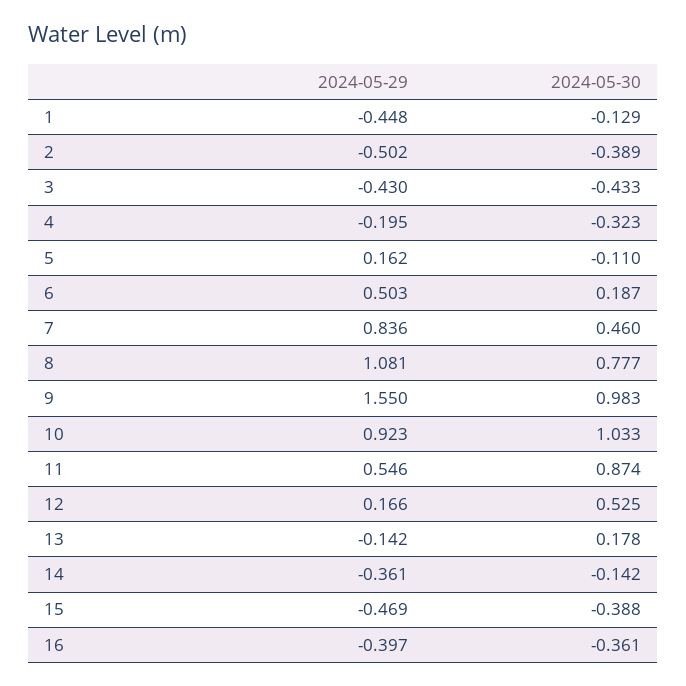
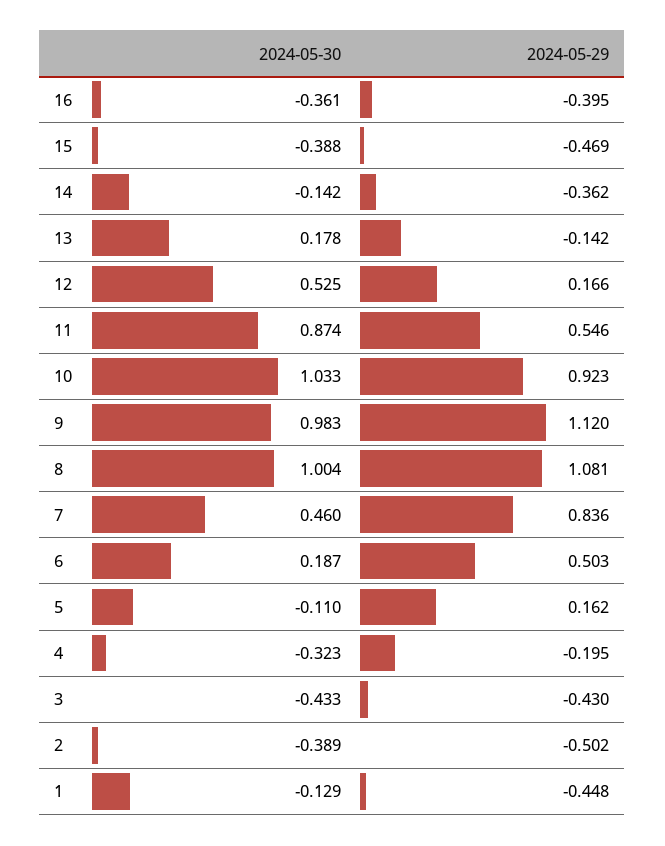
  {
    "2024-05-29": {
      "1": -0.448,
      "2": -0.502,
      "3": -0.43,
      "4": -0.195,
      "5": 0.162,
      "6": 0.503,
      "7": 0.836,
      "8": 1.081,
-     "9": 1.55,
+     "9": 1.12,
      "10": 0.923,
      "11": 0.546,
      "12": 0.166,
      "13": -0.142,
-     "14": -0.361,
+     "14": -0.362,
      "15": -0.469,
-     "16": -0.397
+     "16": -0.395
    },
    "2024-05-30": {
      "1": -0.129,
      "2": -0.389,
      "3": -0.433,
      "4": -0.323,
      "5": -0.11,
      "6": 0.187,
      "7": 0.46,
-     "8": 0.777,
+     "8": 1.004,
      "9": 0.983,
      "10": 1.033,
      "11": 0.874,
      "12": 0.525,
      "13": 0.178,
      "14": -0.142,
      "15": -0.388,
      "16": -0.361
    }
  }

